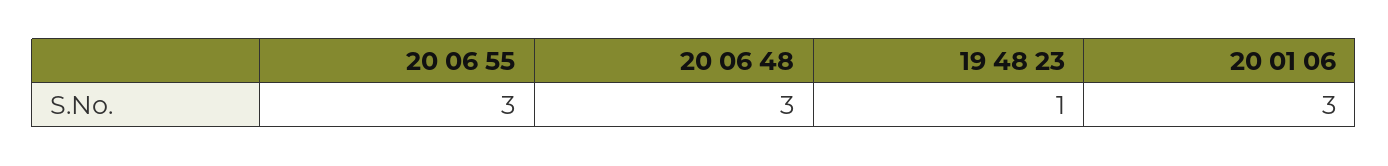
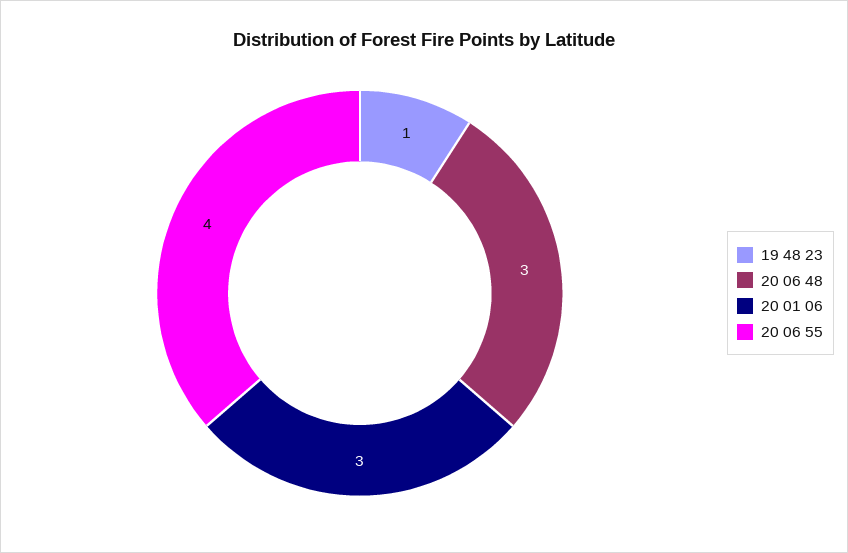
  {
-   "20 06 55": 3,
+   "20 06 55": 4,
    "20 06 48": 3,
    "19 48 23": 1,
    "20 01 06": 3
  }

